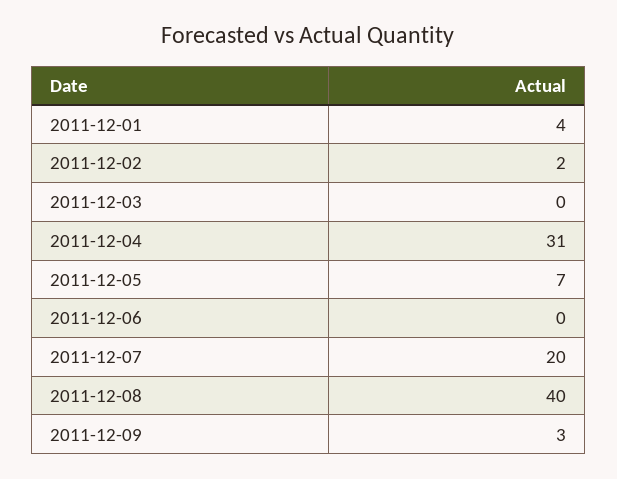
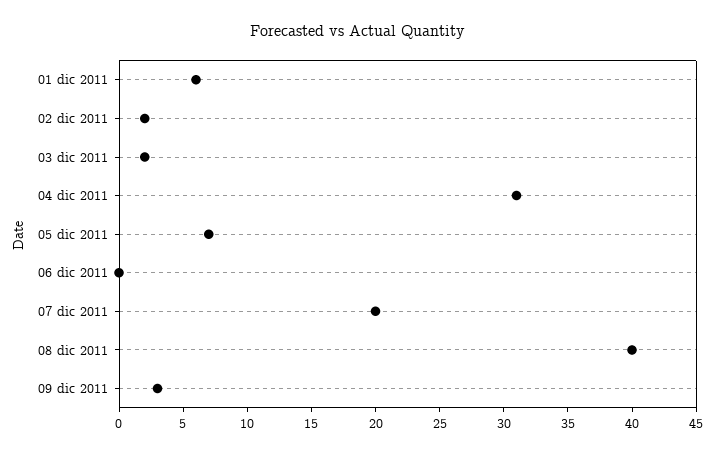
  {
-   "2011-12-01": 4,
+   "2011-12-01": 6,
    "2011-12-02": 2,
-   "2011-12-03": 0,
+   "2011-12-03": 2,
    "2011-12-04": 31,
    "2011-12-05": 7,
    "2011-12-06": 0,
    "2011-12-07": 20,
    "2011-12-08": 40,
    "2011-12-09": 3
  }

